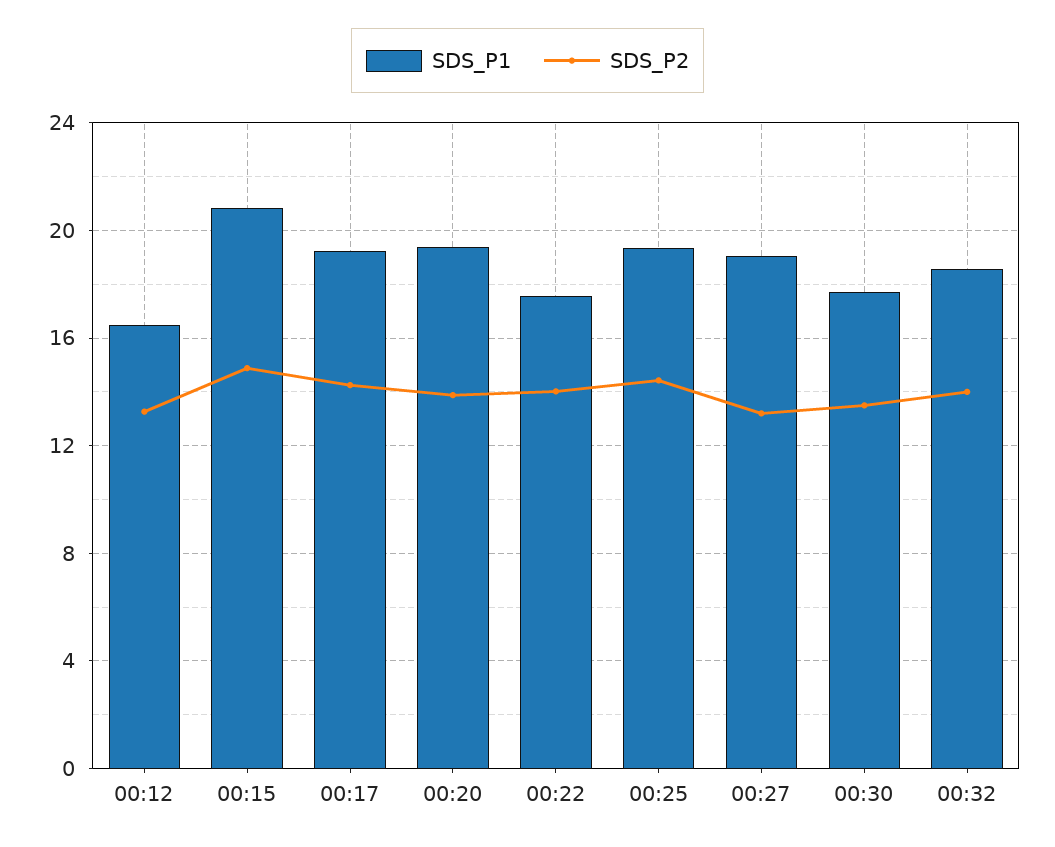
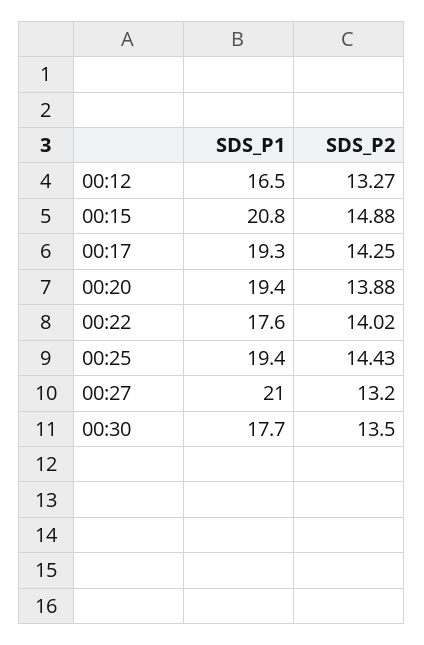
  {
    "SDS_P1": {
      "00:12": 16.5,
      "00:15": 20.8,
      "00:17": 19.3,
      "00:20": 19.4,
      "00:22": 17.6,
      "00:25": 19.4,
-     "00:27": 19,
+     "00:27": 21,
-     "00:30": 17.7,
+     "00:30": 17.7
-     "00:32": 18.5
    },
    "SDS_P2": {
      "00:12": 13.27,
      "00:15": 14.88,
      "00:17": 14.25,
      "00:20": 13.88,
      "00:22": 14.02,
      "00:25": 14.43,
      "00:27": 13.2,
-     "00:30": 13.5,
+     "00:30": 13.5
-     "00:32": 14
    }
  }

